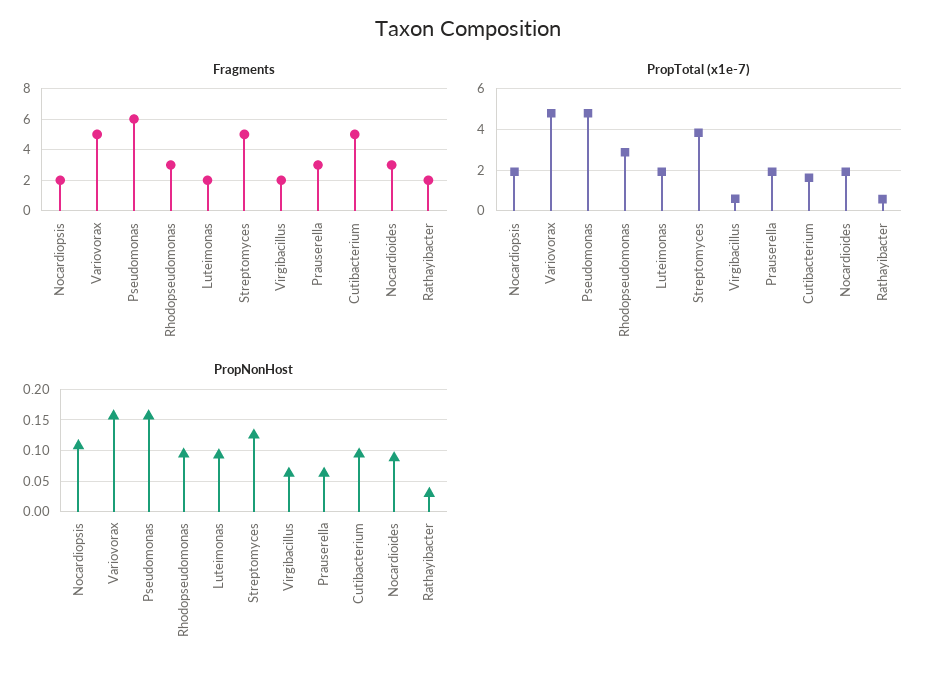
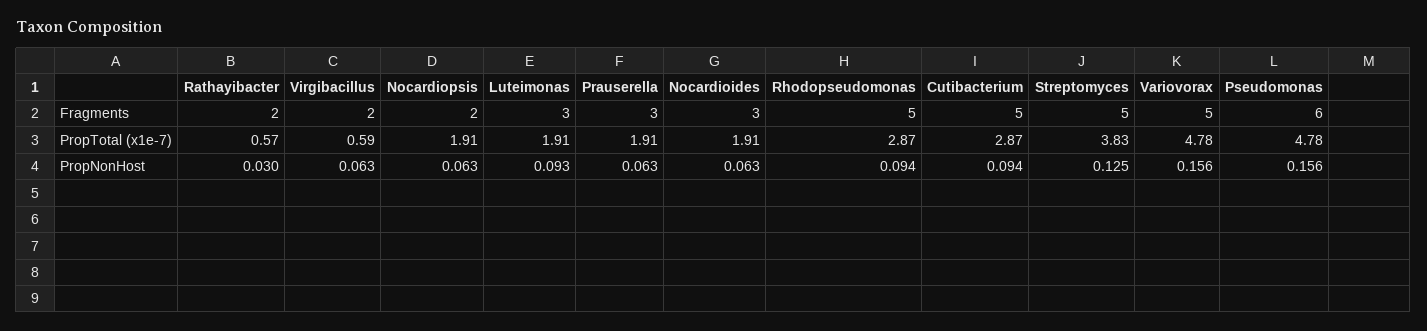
  {
    "Fragments": {
      "Nocardiopsis": 2,
      "Variovorax": 5,
      "Pseudomonas": 6,
-     "Rhodopseudomonas": 3,
+     "Rhodopseudomonas": 5,
-     "Luteimonas": 2,
+     "Luteimonas": 3,
      "Streptomyces": 5,
      "Virgibacillus": 2,
      "Prauserella": 3,
      "Cutibacterium": 5,
      "Nocardioides": 3,
      "Rathayibacter": 2
    },
    "PropTotal (x1e-7)": {
      "Nocardiopsis": 1.91,
      "Variovorax": 4.78,
      "Pseudomonas": 4.78,
      "Rhodopseudomonas": 2.87,
      "Luteimonas": 1.91,
      "Streptomyces": 3.83,
      "Virgibacillus": 0.59,
      "Prauserella": 1.91,
-     "Cutibacterium": 1.5,
+     "Cutibacterium": 2.87,
      "Nocardioides": 1.91,
      "Rathayibacter": 0.57
    },
    "PropNonHost": {
-     "Nocardiopsis": 0.11,
+     "Nocardiopsis": 0.063,
      "Variovorax": 0.156,
      "Pseudomonas": 0.156,
      "Rhodopseudomonas": 0.094,
      "Luteimonas": 0.093,
      "Streptomyces": 0.125,
      "Virgibacillus": 0.063,
      "Prauserella": 0.063,
      "Cutibacterium": 0.094,
-     "Nocardioides": 0.09,
+     "Nocardioides": 0.063,
      "Rathayibacter": 0.03
    }
  }

